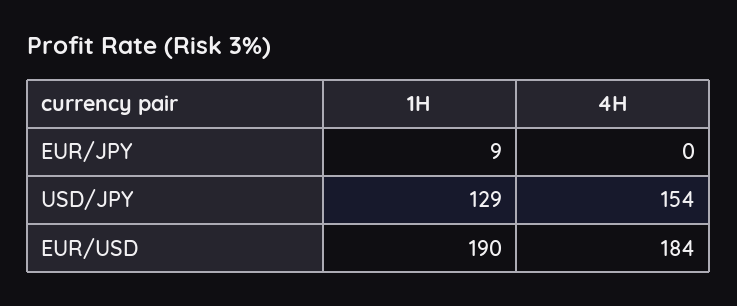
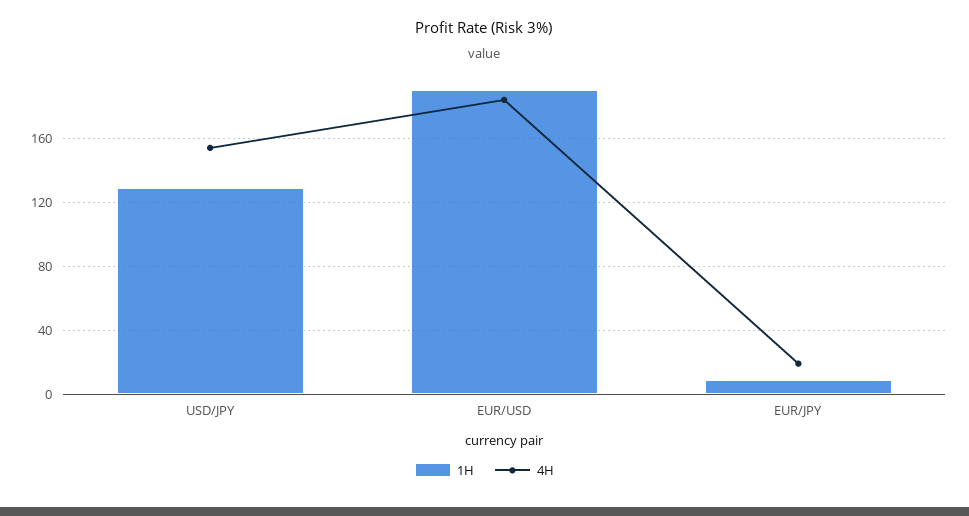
  {
    "1H": {
      "EUR/JPY": 9,
      "USD/JPY": 129,
      "EUR/USD": 190
    },
    "4H": {
-     "EUR/JPY": 0,
+     "EUR/JPY": 20,
      "USD/JPY": 154,
      "EUR/USD": 184
    }
  }

